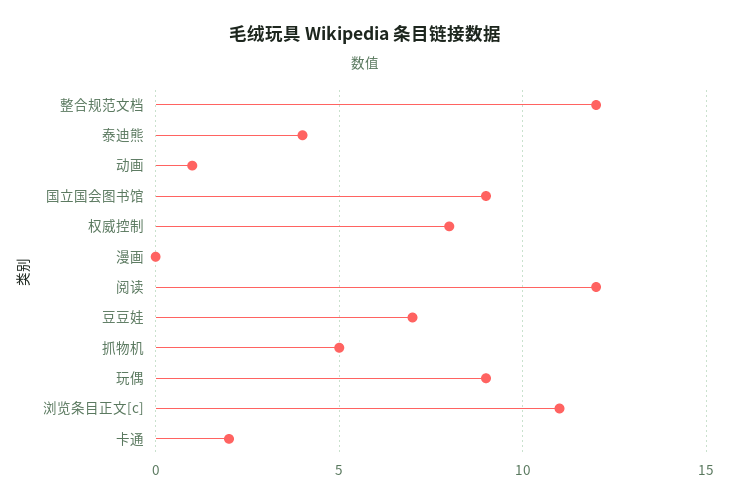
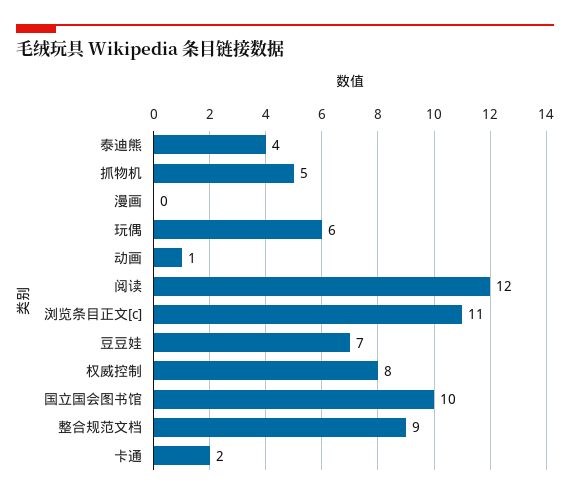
  {
-   "整合规范文档": 12,
+   "整合规范文档": 9,
    "泰迪熊": 4,
    "动画": 1,
-   "国立国会图书馆": 9,
+   "国立国会图书馆": 10,
    "权威控制": 8,
    "漫画": 0,
    "阅读": 12,
    "豆豆娃": 7,
    "抓物机": 5,
-   "玩偶": 9,
+   "玩偶": 6,
    "浏览条目正文[c]": 11,
    "卡通": 2
  }

